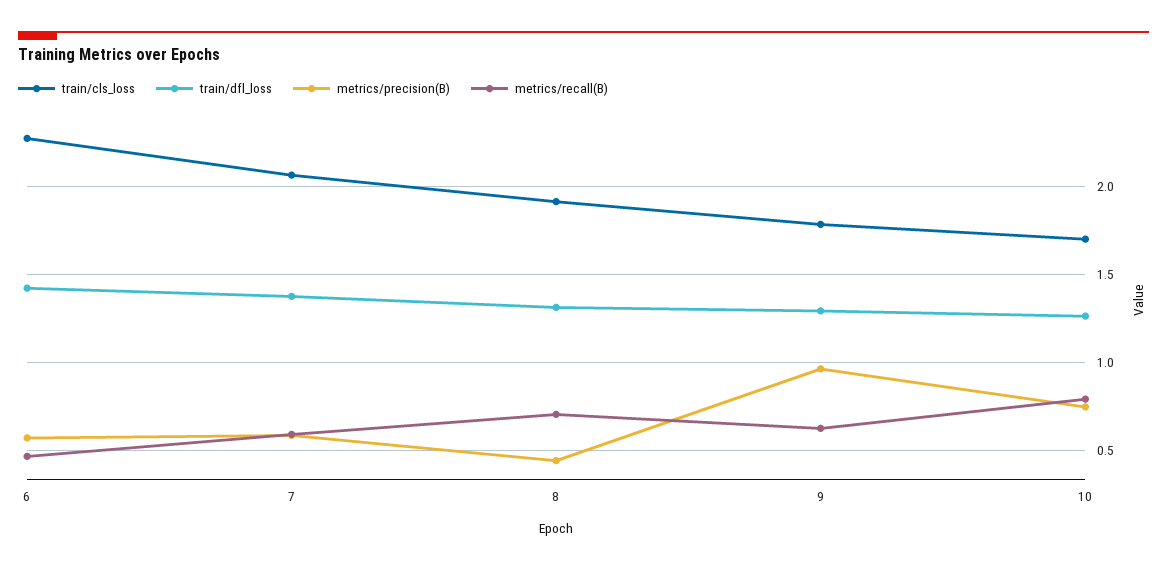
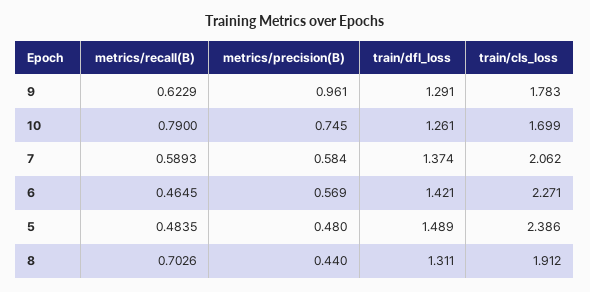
  {
    "train/cls_loss": {
      "6": 2.271,
      "7": 2.062,
      "8": 1.912,
      "9": 1.783,
-     "10": 1.699
+     "10": 1.699,
+     "5": 2.386
    },
    "train/dfl_loss": {
      "6": 1.421,
      "7": 1.374,
      "8": 1.311,
      "9": 1.291,
-     "10": 1.261
+     "10": 1.261,
+     "5": 1.489
    },
    "metrics/precision(B)": {
      "6": 0.569,
      "7": 0.584,
      "8": 0.44,
      "9": 0.961,
-     "10": 0.745
+     "10": 0.745,
+     "5": 0.48
    },
    "metrics/recall(B)": {
      "6": 0.4645,
      "7": 0.5893,
      "8": 0.7026,
      "9": 0.6229,
-     "10": 0.79
+     "10": 0.79,
+     "5": 0.4835
    }
  }

